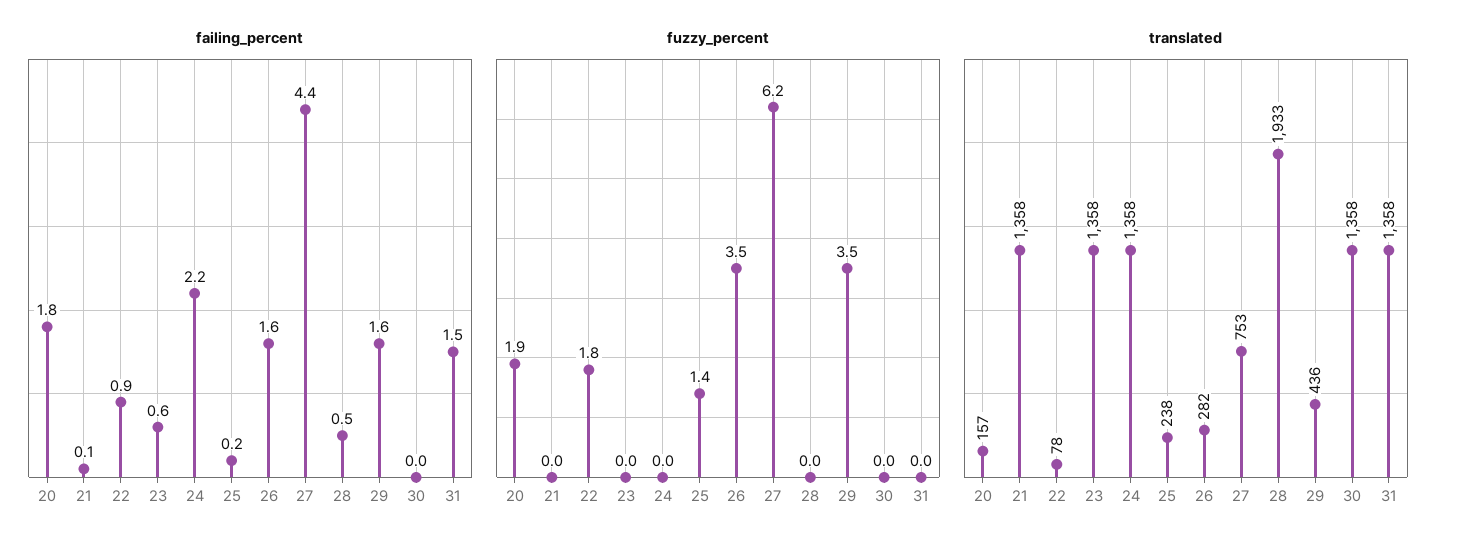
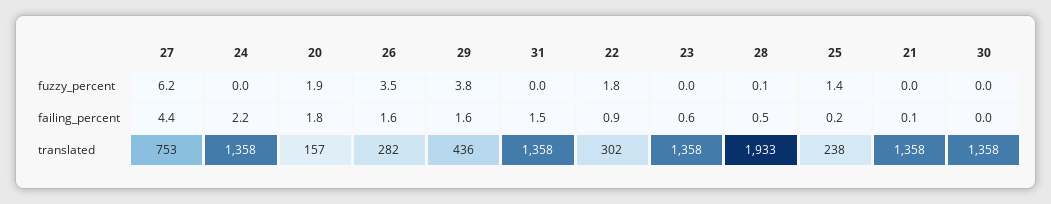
  {
    "failing_percent": {
      "20": 1.8,
      "21": 0.1,
      "22": 0.9,
      "23": 0.6,
      "24": 2.2,
      "25": 0.2,
      "26": 1.6,
      "27": 4.4,
      "28": 0.5,
      "29": 1.6,
      "30": 0,
      "31": 1.5
    },
    "fuzzy_percent": {
      "20": 1.9,
      "21": 0,
      "22": 1.8,
      "23": 0,
      "24": 0,
      "25": 1.4,
      "26": 3.5,
      "27": 6.2,
-     "28": 0,
+     "28": 0.1,
-     "29": 3.5,
+     "29": 3.8,
      "30": 0,
      "31": 0
    },
    "translated": {
      "20": 157,
      "21": 1358,
-     "22": 78,
+     "22": 302,
      "23": 1358,
      "24": 1358,
      "25": 238,
      "26": 282,
      "27": 753,
      "28": 1933,
      "29": 436,
      "30": 1358,
      "31": 1358
    }
  }

